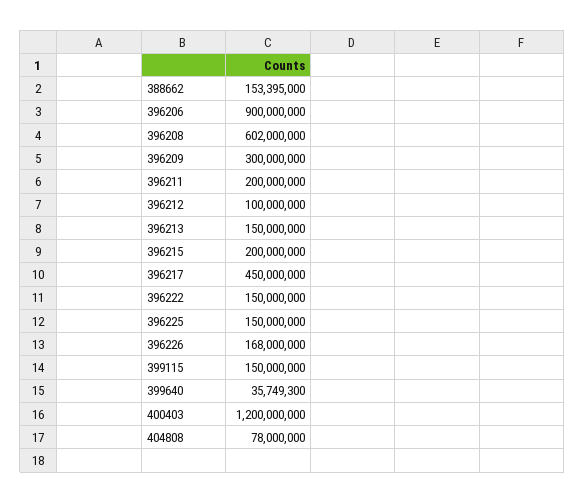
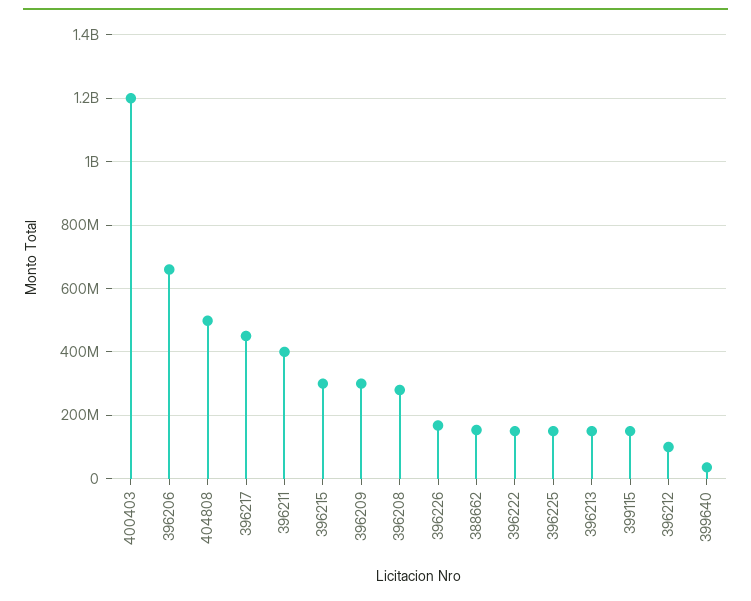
  {
    "388662": 153395000,
-   "396206": 900000000,
+   "396206": 660000000,
-   "396208": 602000000,
+   "396208": 280000000,
    "396209": 300000000,
-   "396211": 200000000,
+   "396211": 400000000,
    "396212": 100000000,
    "396213": 150000000,
-   "396215": 200000000,
+   "396215": 300000000,
    "396217": 450000000,
    "396222": 150000000,
    "396225": 150000000,
    "396226": 168000000,
    "399115": 150000000,
    "399640": 35749300,
    "400403": 1200000000,
-   "404808": 78000000
+   "404808": 500000000
  }

